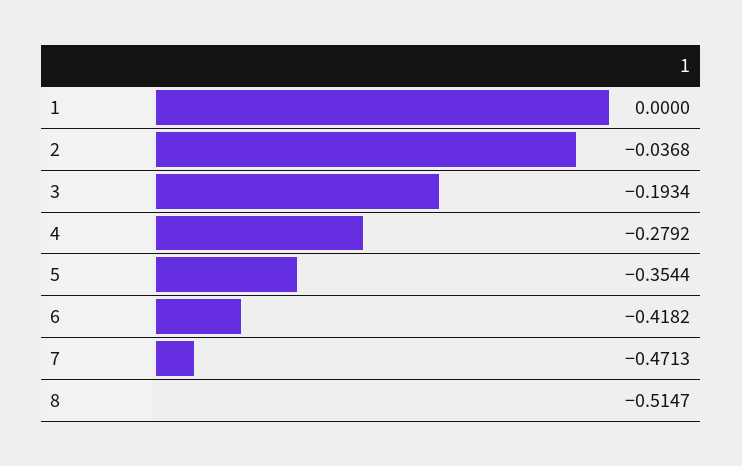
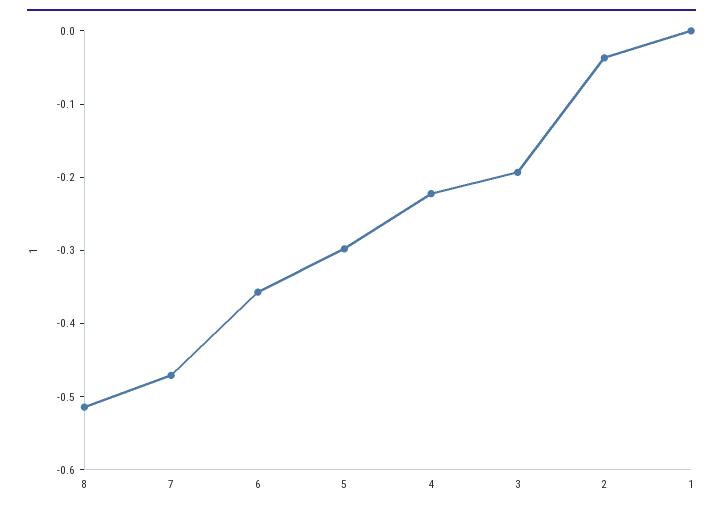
  {
    "1": 0,
    "2": -0.0368,
    "3": -0.1934,
-   "4": -0.2792,
+   "4": -0.22,
-   "5": -0.3544,
+   "5": -0.3,
-   "6": -0.4182,
+   "6": -0.36,
    "7": -0.4713,
    "8": -0.5147
  }

